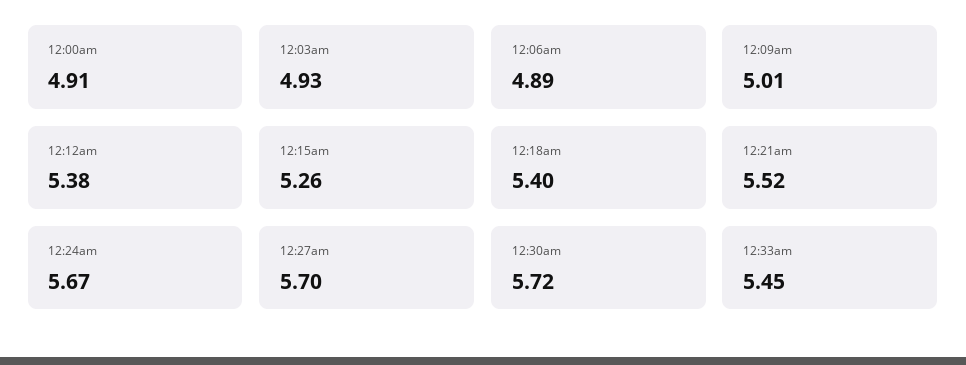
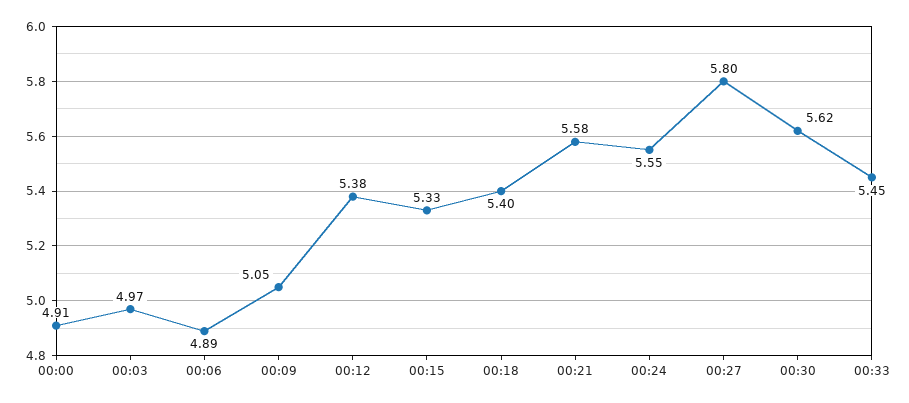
  {
    "12:00am": 4.91,
-   "12:03am": 4.93,
+   "12:03am": 4.97,
    "12:06am": 4.89,
-   "12:09am": 5.01,
+   "12:09am": 5.05,
    "12:12am": 5.38,
-   "12:15am": 5.26,
+   "12:15am": 5.33,
    "12:18am": 5.4,
-   "12:21am": 5.52,
+   "12:21am": 5.58,
-   "12:24am": 5.67,
+   "12:24am": 5.55,
-   "12:27am": 5.7,
+   "12:27am": 5.8,
-   "12:30am": 5.72,
+   "12:30am": 5.62,
    "12:33am": 5.45
  }

